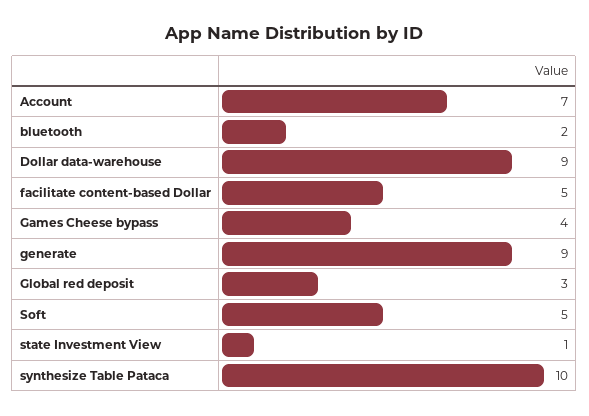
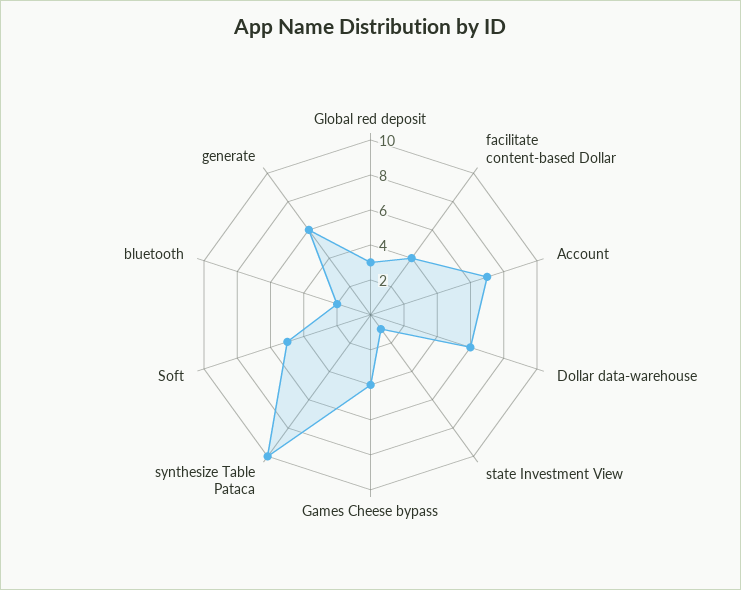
  {
    "Account": 7,
    "bluetooth": 2,
-   "Dollar data-warehouse": 9,
+   "Dollar data-warehouse": 6,
-   "facilitate content-based Dollar": 5,
+   "facilitate content-based Dollar": 4,
    "Games Cheese bypass": 4,
-   "generate": 9,
+   "generate": 6,
    "Global red deposit": 3,
    "Soft": 5,
    "state Investment View": 1,
    "synthesize Table Pataca": 10
  }

